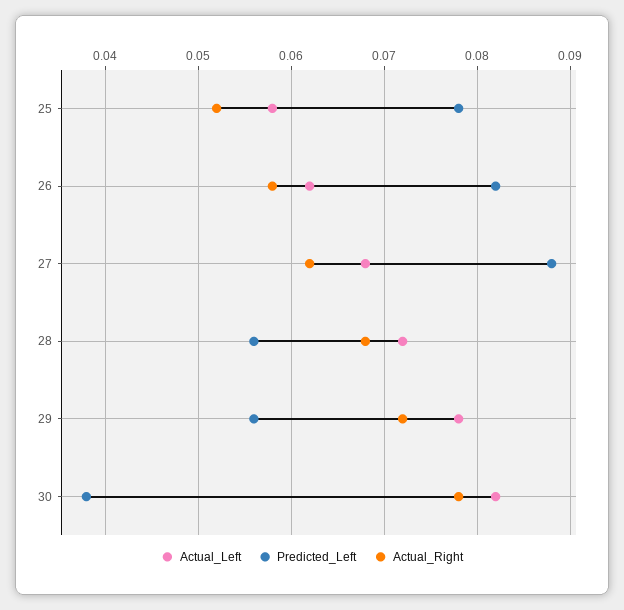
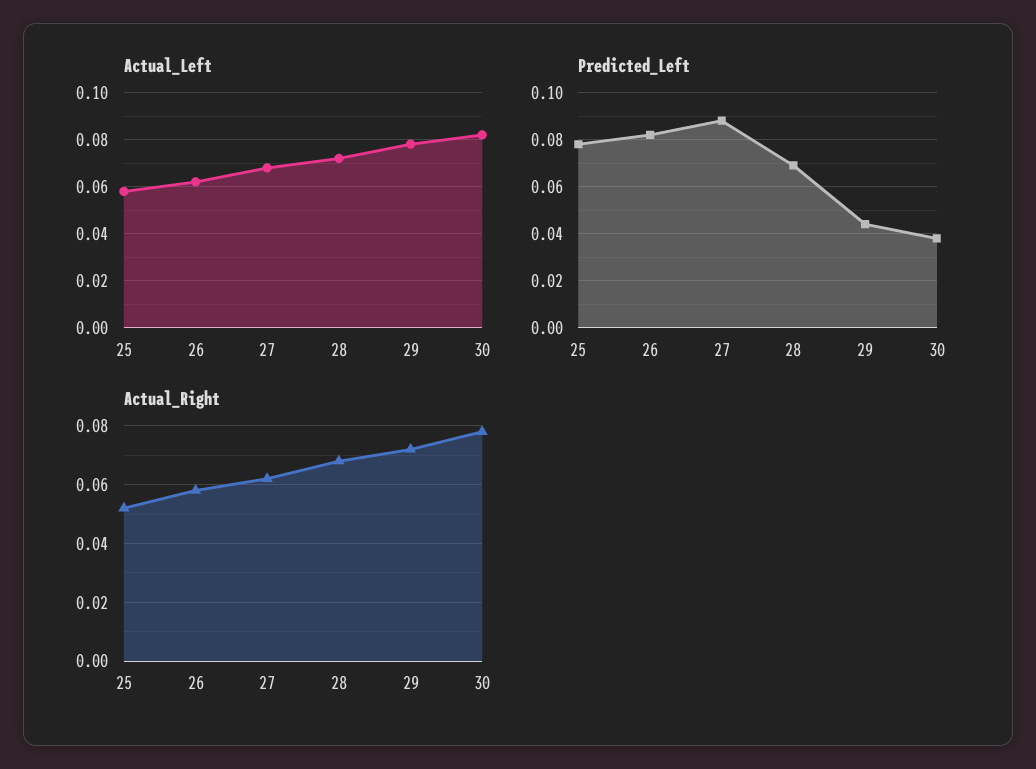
  {
    "Actual_Left": {
      "25": 0.058,
      "26": 0.062,
      "27": 0.068,
      "28": 0.072,
      "29": 0.078,
      "30": 0.082
    },
    "Predicted_Left": {
      "25": 0.078,
      "26": 0.082,
      "27": 0.088,
-     "28": 0.056,
+     "28": 0.07,
-     "29": 0.056,
+     "29": 0.045,
      "30": 0.038
    },
    "Actual_Right": {
      "25": 0.052,
      "26": 0.058,
      "27": 0.062,
      "28": 0.068,
      "29": 0.072,
      "30": 0.078
    }
  }

